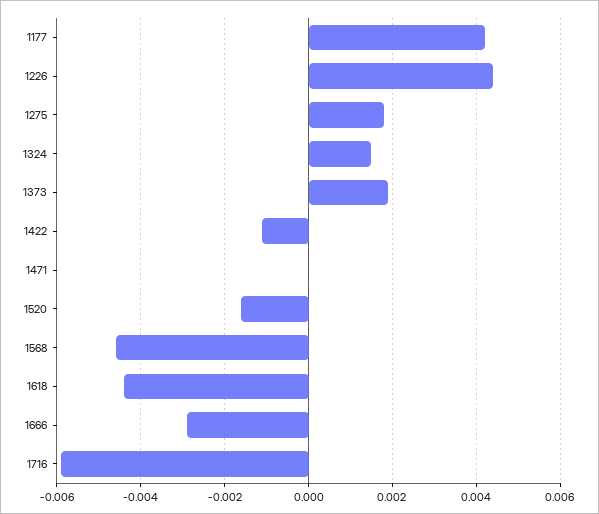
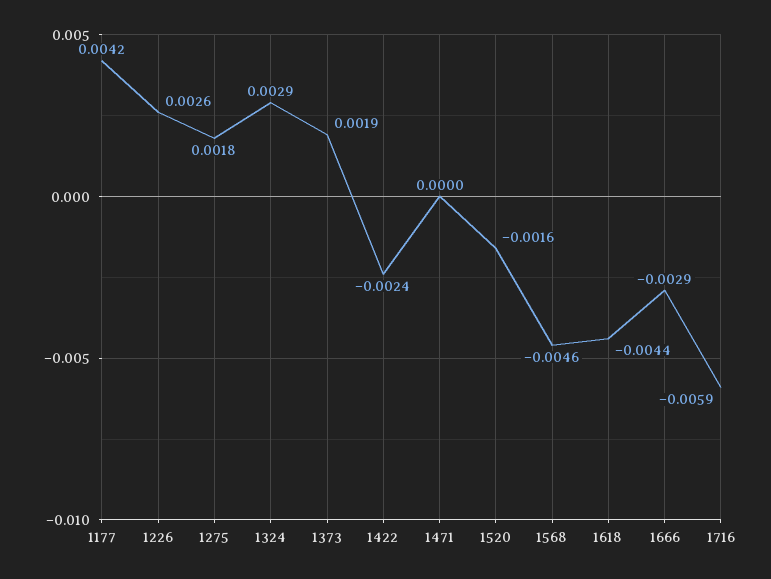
  {
    "1177": 0.0042,
-   "1226": 0.0045,
+   "1226": 0.0026,
    "1275": 0.0018,
-   "1324": 0.0015,
+   "1324": 0.0029,
    "1373": 0.0019,
-   "1422": -0.001,
+   "1422": -0.0024,
    "1471": 0,
    "1520": -0.0016,
    "1568": -0.0046,
    "1618": -0.0044,
    "1666": -0.0029,
    "1716": -0.0059
  }

